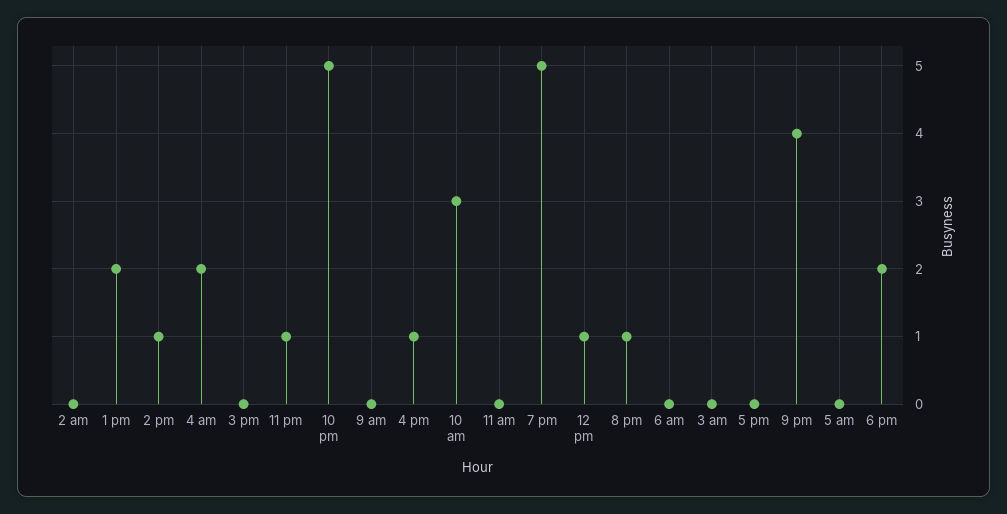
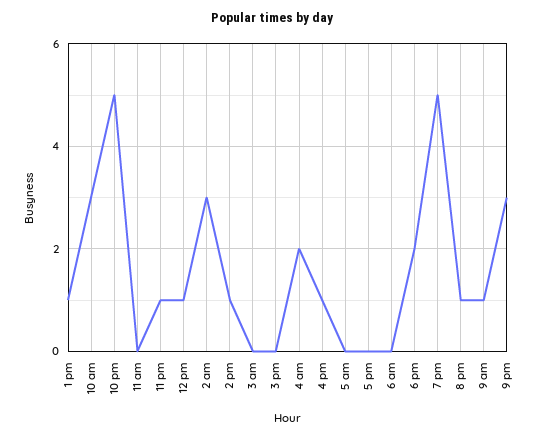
  {
-   "2 am": 0,
+   "2 am": 3,
-   "1 pm": 2,
+   "1 pm": 1,
    "2 pm": 1,
    "4 am": 2,
    "3 pm": 0,
    "11 pm": 1,
    "10 pm": 5,
-   "9 am": 0,
+   "9 am": 1,
    "4 pm": 1,
    "10 am": 3,
    "11 am": 0,
    "7 pm": 5,
    "12 pm": 1,
    "8 pm": 1,
    "6 am": 0,
    "3 am": 0,
    "5 pm": 0,
-   "9 pm": 4,
+   "9 pm": 3,
    "5 am": 0,
    "6 pm": 2
  }

